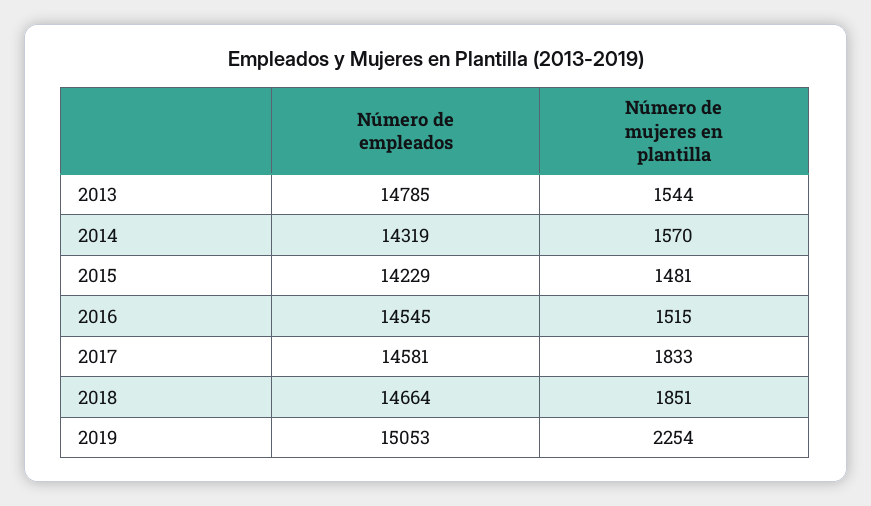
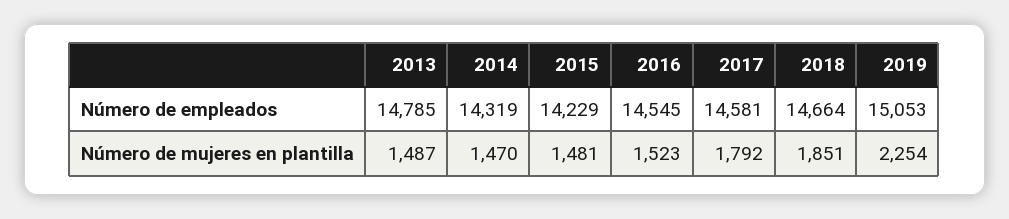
  {
    "Número de empleados": {
      "2013": 14785,
      "2014": 14319,
      "2015": 14229,
      "2016": 14545,
      "2017": 14581,
      "2018": 14664,
      "2019": 15053
    },
    "Número de mujeres en plantilla": {
-     "2013": 1544,
+     "2013": 1487,
-     "2014": 1570,
+     "2014": 1470,
      "2015": 1481,
-     "2016": 1515,
+     "2016": 1523,
-     "2017": 1833,
+     "2017": 1792,
      "2018": 1851,
      "2019": 2254
    }
  }

